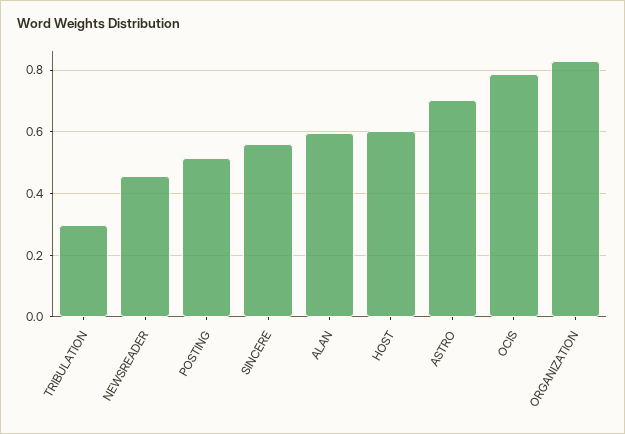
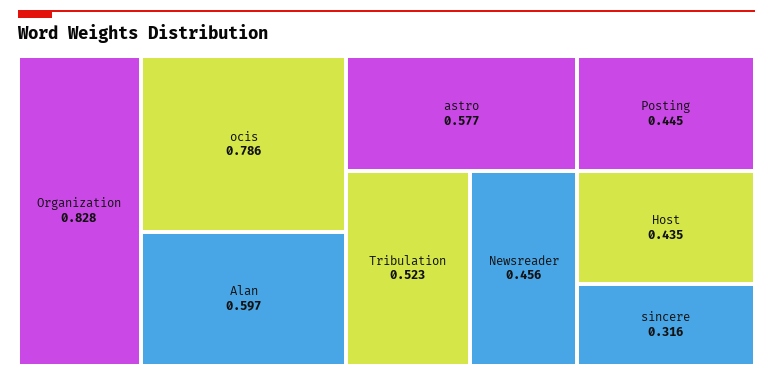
  {
-   "TRIBULATION": 0.3,
+   "TRIBULATION": 0.523,
    "NEWSREADER": 0.456,
-   "POSTING": 0.52,
+   "POSTING": 0.445,
-   "SINCERE": 0.56,
+   "SINCERE": 0.316,
    "ALAN": 0.597,
-   "HOST": 0.6,
+   "HOST": 0.435,
-   "ASTRO": 0.7,
+   "ASTRO": 0.577,
    "OCIS": 0.786,
    "ORGANIZATION": 0.828
  }

